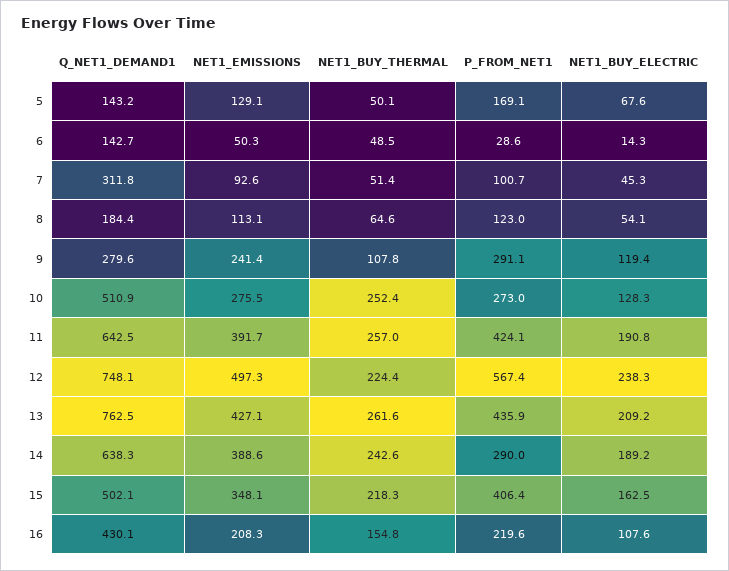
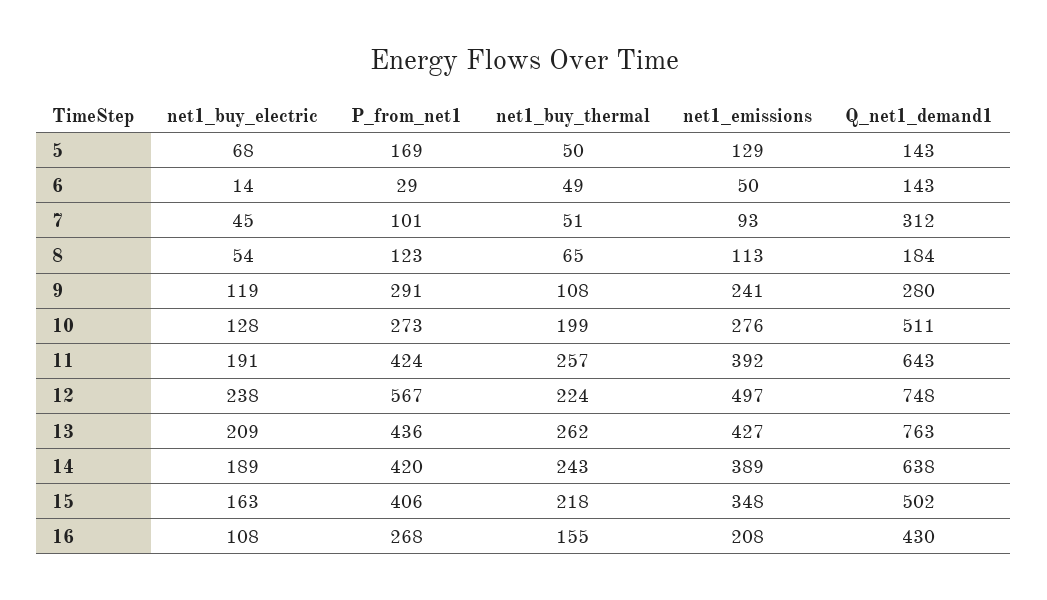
  {
    "Q_NET1_DEMAND1": {
      "5": 143.2,
      "6": 142.7,
      "7": 311.8,
      "8": 184.4,
      "9": 279.6,
      "10": 510.9,
      "11": 642.5,
      "12": 748.1,
      "13": 762.5,
      "14": 638.3,
      "15": 502.1,
      "16": 430.1
    },
    "NET1_EMISSIONS": {
      "5": 129.1,
      "6": 50.3,
      "7": 92.6,
      "8": 113.1,
      "9": 241.4,
      "10": 275.5,
      "11": 391.7,
      "12": 497.3,
      "13": 427.1,
      "14": 388.6,
      "15": 348.1,
      "16": 208.3
    },
    "NET1_BUY_THERMAL": {
      "5": 50.1,
      "6": 48.5,
      "7": 51.4,
      "8": 64.6,
      "9": 107.8,
-     "10": 252.4,
+     "10": 199,
      "11": 257,
      "12": 224.4,
      "13": 261.6,
      "14": 242.6,
      "15": 218.3,
      "16": 154.8
    },
    "P_FROM_NET1": {
      "5": 169.1,
      "6": 28.6,
      "7": 100.7,
      "8": 123,
      "9": 291.1,
      "10": 273,
      "11": 424.1,
      "12": 567.4,
      "13": 435.9,
-     "14": 290,
+     "14": 420,
      "15": 406.4,
-     "16": 219.6
+     "16": 268
    },
    "NET1_BUY_ELECTRIC": {
      "5": 67.6,
      "6": 14.3,
      "7": 45.3,
      "8": 54.1,
      "9": 119.4,
      "10": 128.3,
      "11": 190.8,
      "12": 238.3,
      "13": 209.2,
      "14": 189.2,
      "15": 162.5,
      "16": 107.6
    }
  }

